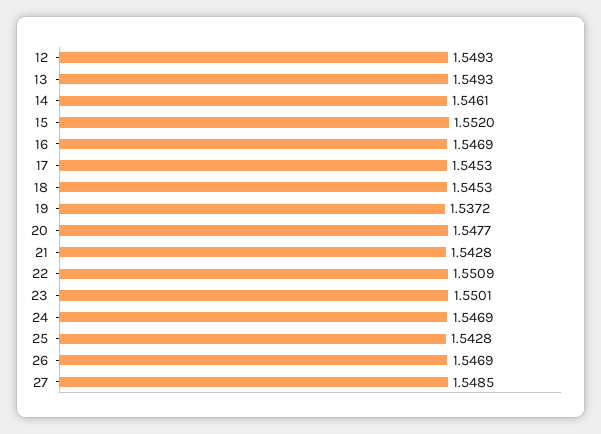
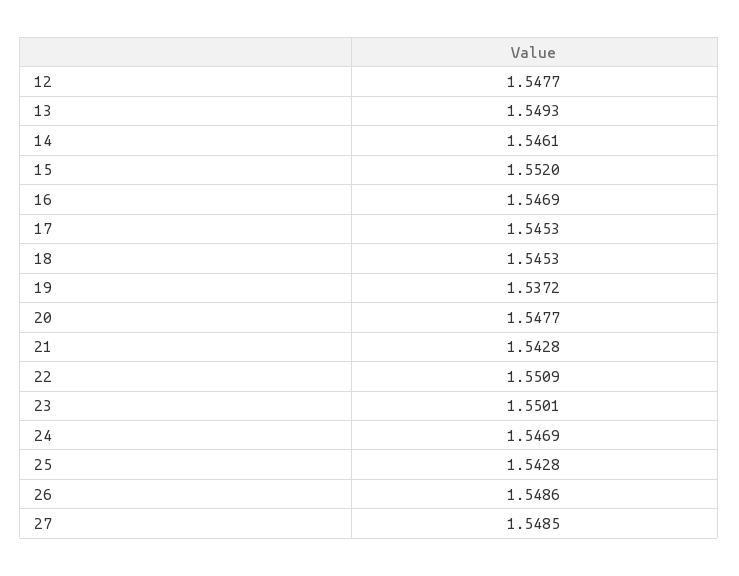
  {
-   "12": 1.5493,
+   "12": 1.5477,
    "13": 1.5493,
    "14": 1.5461,
    "15": 1.552,
    "16": 1.5469,
    "17": 1.5453,
    "18": 1.5453,
    "19": 1.5372,
    "20": 1.5477,
    "21": 1.5428,
    "22": 1.5509,
    "23": 1.5501,
    "24": 1.5469,
    "25": 1.5428,
-   "26": 1.5469,
+   "26": 1.5486,
    "27": 1.5485
  }

